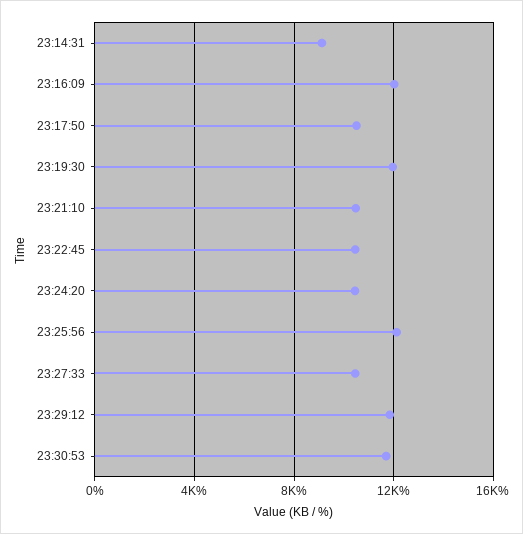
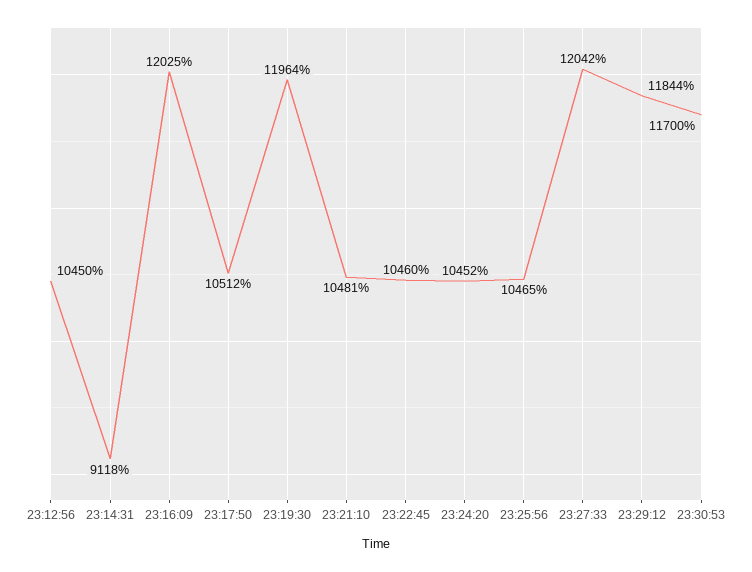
  {
    "23:14:31": 9118,
    "23:16:09": 12025,
    "23:17:50": 10512,
    "23:19:30": 11964,
    "23:21:10": 10481,
    "23:22:45": 10460,
    "23:24:20": 10452,
-   "23:25:56": 12000,
+   "23:25:56": 10465,
-   "23:27:33": 10500,
+   "23:27:33": 12042,
    "23:29:12": 11844,
-   "23:30:53": 11700
+   "23:30:53": 11700,
+   "23:12:56": 10450
  }

